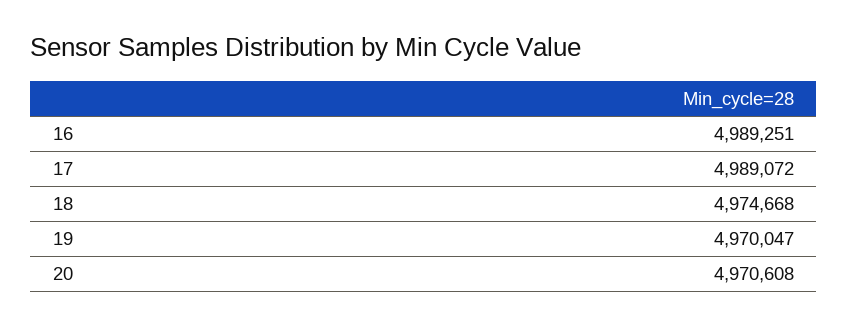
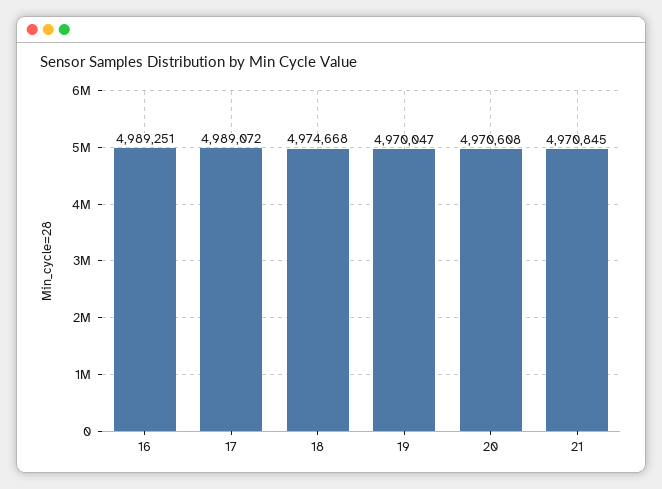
  {
    "16": 4989251,
    "17": 4989072,
    "18": 4974668,
    "19": 4970047,
-   "20": 4970608
+   "20": 4970608,
+   "21": 4970845
  }

